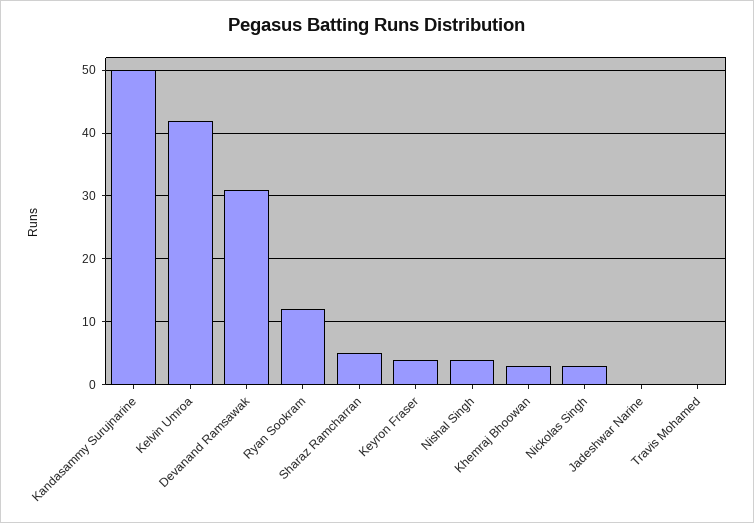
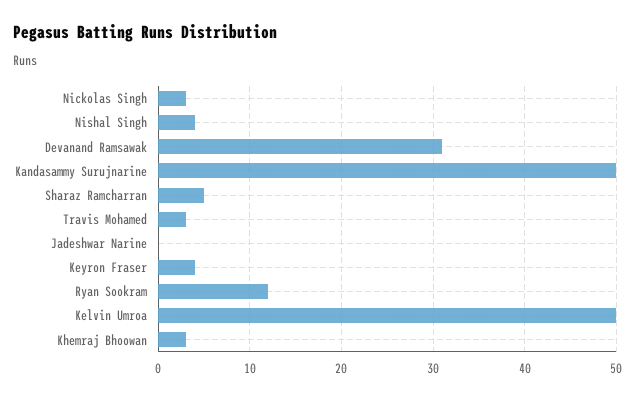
  {
    "Kandasammy Surujnarine": 50,
-   "Kelvin Umroa": 42,
+   "Kelvin Umroa": 50,
    "Devanand Ramsawak": 31,
    "Ryan Sookram": 12,
    "Sharaz Ramcharran": 5,
    "Keyron Fraser": 4,
    "Nishal Singh": 4,
    "Khemraj Bhoowan": 3,
    "Nickolas Singh": 3,
    "Jadeshwar Narine": 0,
-   "Travis Mohamed": 0
+   "Travis Mohamed": 3
  }

